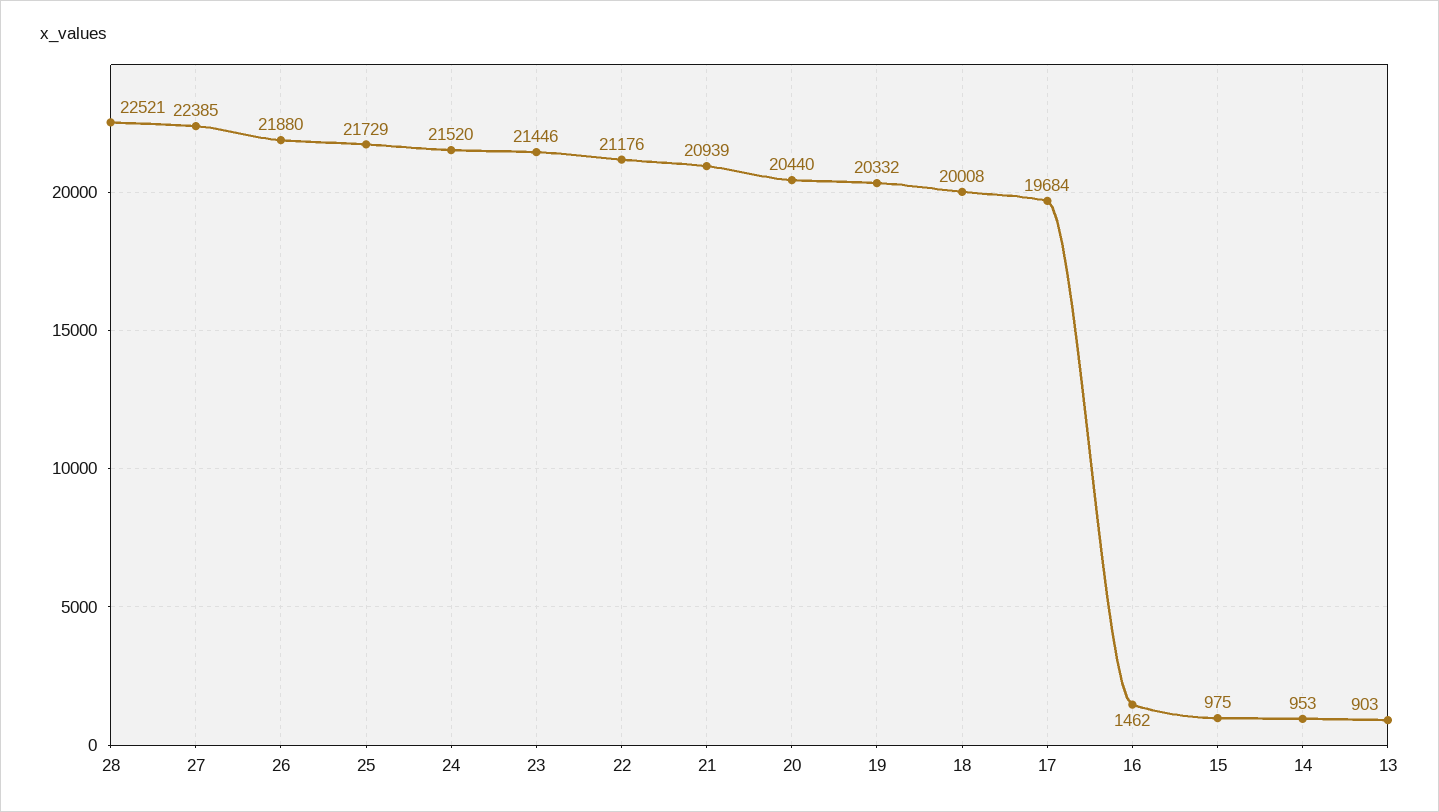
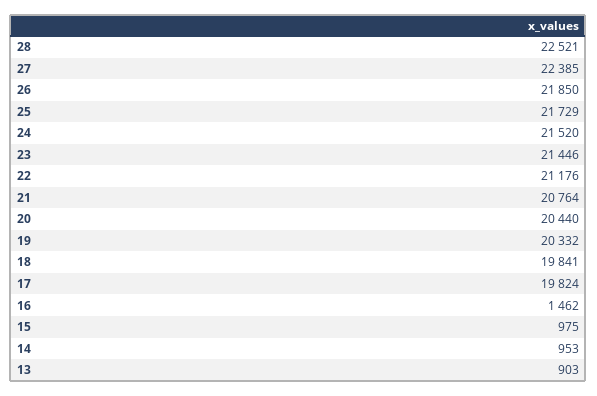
  {
    "28": 22521,
    "27": 22385,
-   "26": 21880,
+   "26": 21850,
    "25": 21729,
    "24": 21520,
    "23": 21446,
    "22": 21176,
-   "21": 20939,
+   "21": 20764,
    "20": 20440,
    "19": 20332,
-   "18": 20008,
+   "18": 19841,
-   "17": 19684,
+   "17": 19824,
    "16": 1462,
    "15": 975,
    "14": 953,
    "13": 903
  }

